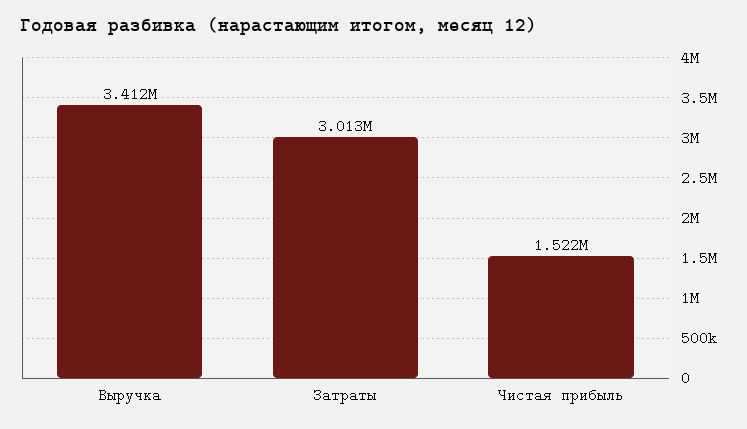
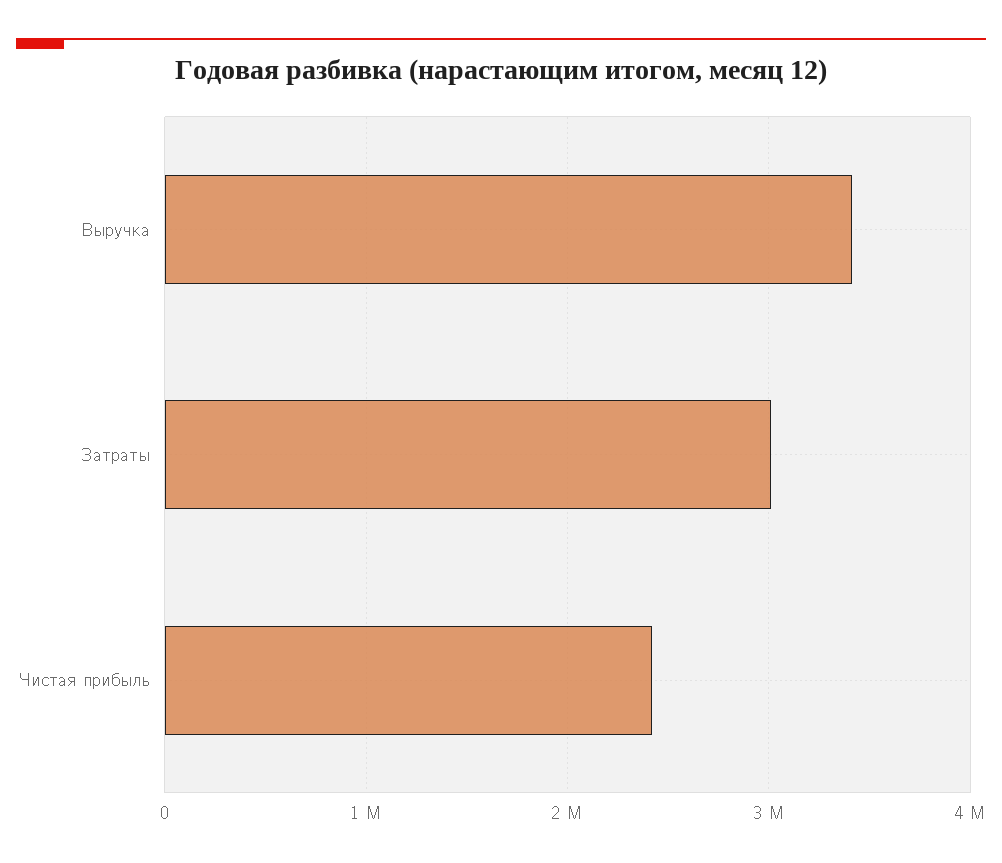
  {
    "Выручка": 3412000,
    "Затраты": 3013000,
-   "Чистая прибыль": 1522000
+   "Чистая прибыль": 2400000
  }

